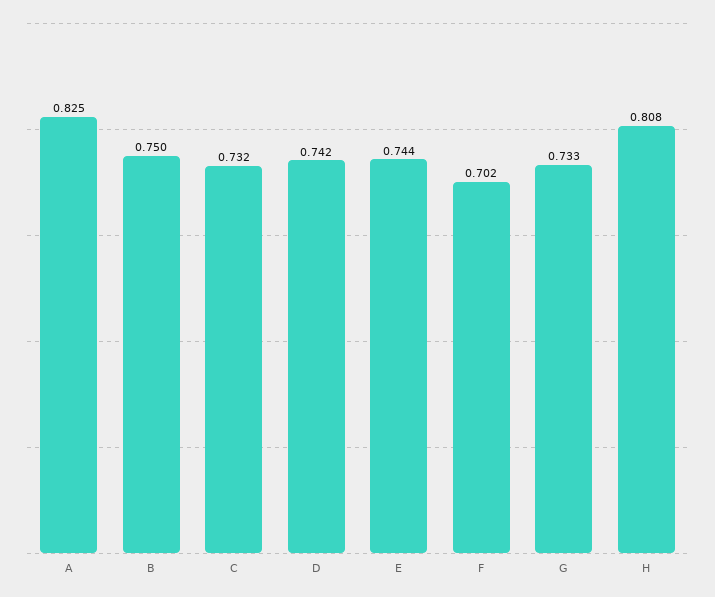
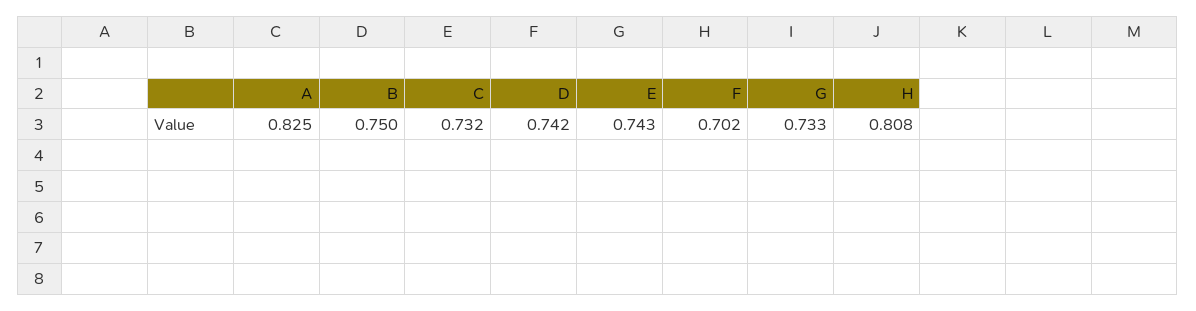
  {
    "A": 0.825,
    "B": 0.75,
    "C": 0.732,
    "D": 0.742,
-   "E": 0.744,
+   "E": 0.743,
    "F": 0.702,
    "G": 0.733,
    "H": 0.808
  }

